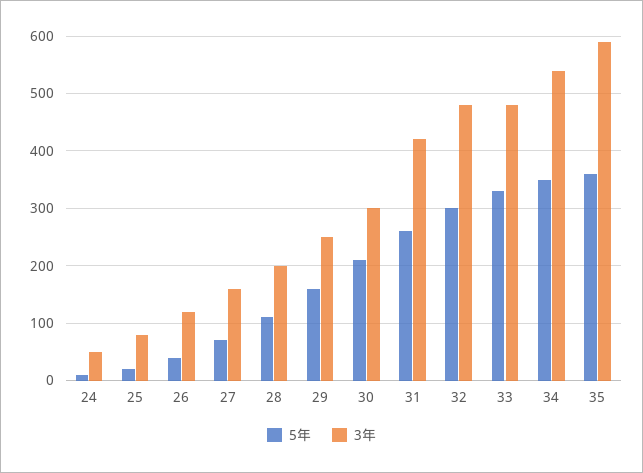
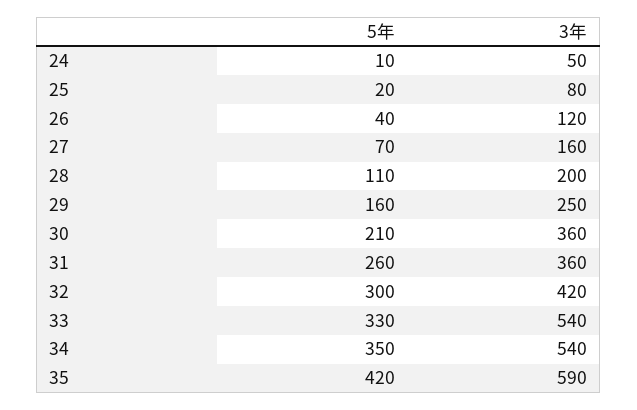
  {
    "5年": {
      "24": 10,
      "25": 20,
      "26": 40,
      "27": 70,
      "28": 110,
      "29": 160,
      "30": 210,
      "31": 260,
      "32": 300,
      "33": 330,
      "34": 350,
-     "35": 360
+     "35": 420
    },
    "3年": {
      "24": 50,
      "25": 80,
      "26": 120,
      "27": 160,
      "28": 200,
      "29": 250,
-     "30": 300,
+     "30": 360,
-     "31": 420,
+     "31": 360,
-     "32": 480,
+     "32": 420,
-     "33": 480,
+     "33": 540,
      "34": 540,
      "35": 590
    }
  }

